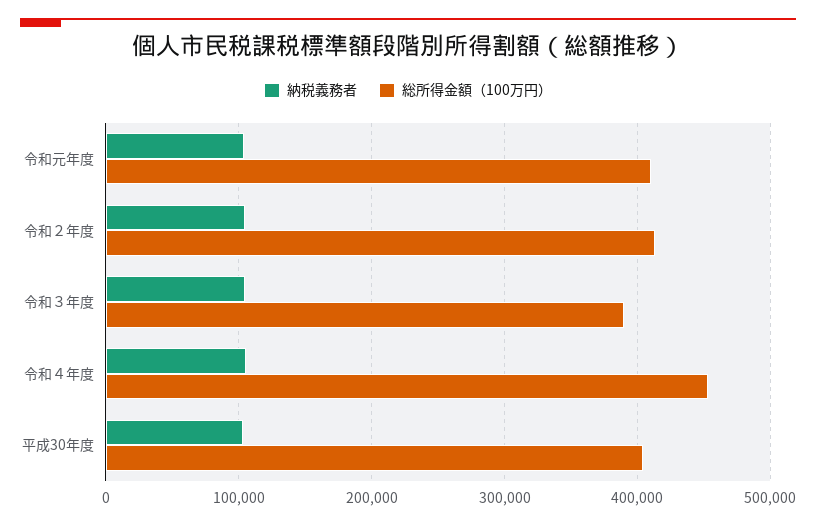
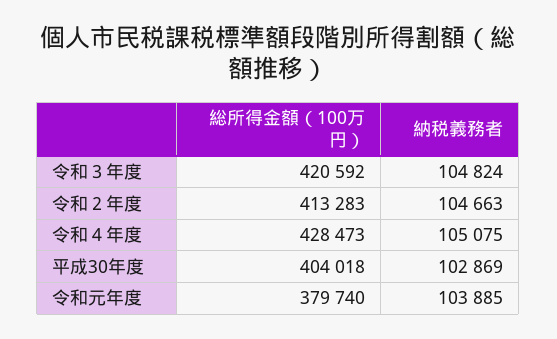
  {
    "納税義務者": {
      "令和元年度": 103885,
      "令和２年度": 104663,
      "令和３年度": 104824,
      "令和４年度": 105075,
      "平成30年度": 102869
    },
    "総所得金額（100万円）": {
-     "令和元年度": 410000,
+     "令和元年度": 379740,
      "令和２年度": 413283,
-     "令和３年度": 390000,
+     "令和３年度": 420592,
-     "令和４年度": 450000,
+     "令和４年度": 428473,
      "平成30年度": 404018
    }
  }

